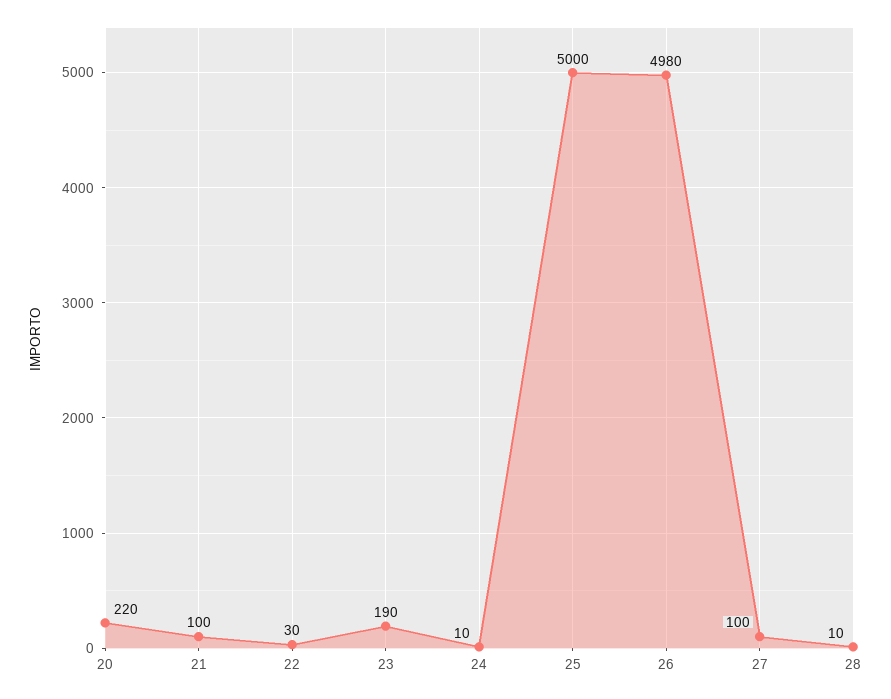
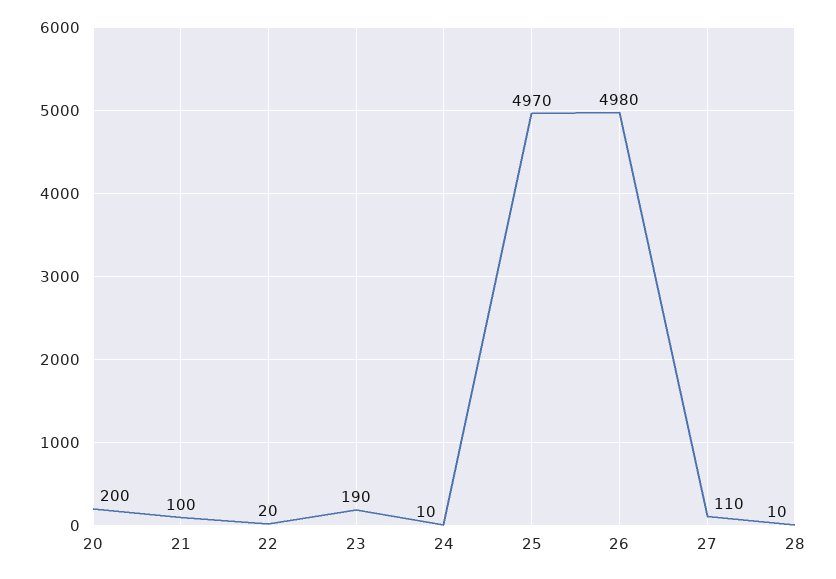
  {
-   "20": 220,
+   "20": 200,
    "21": 100,
-   "22": 30,
+   "22": 20,
    "23": 190,
    "24": 10,
-   "25": 5000,
+   "25": 4970,
    "26": 4980,
-   "27": 100,
+   "27": 110,
    "28": 10
  }

